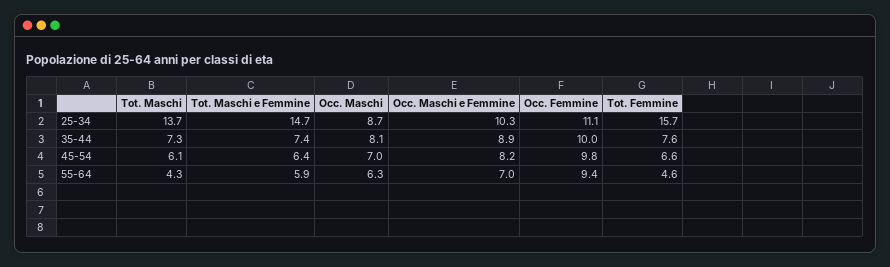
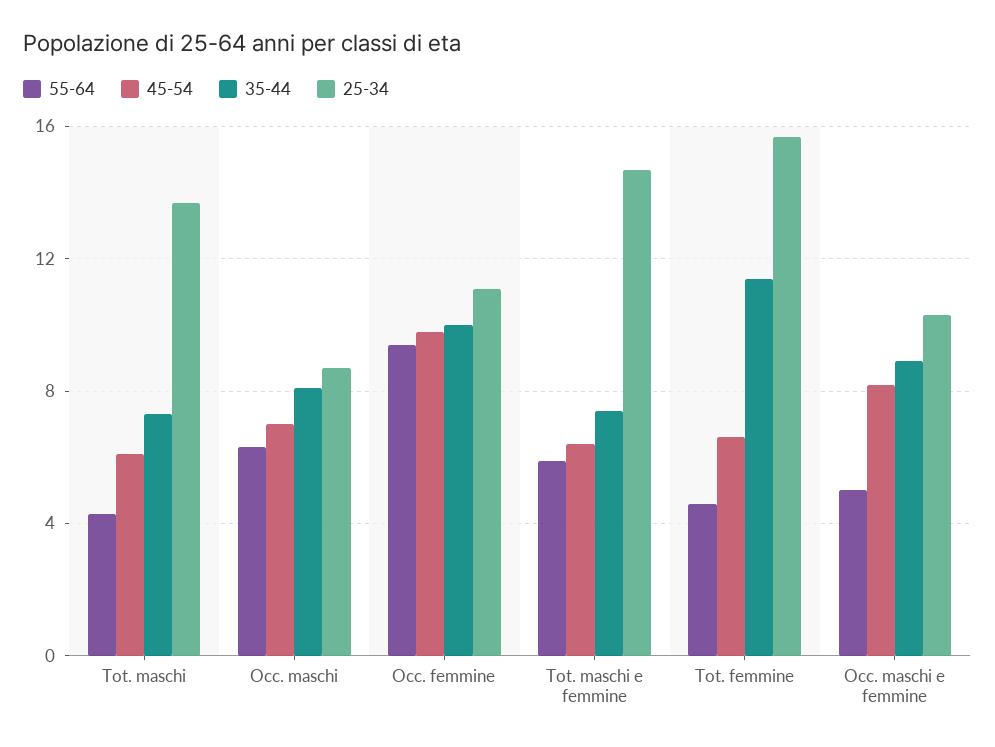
  {
    "25-34": {
      "Tot. Maschi": 13.7,
      "Tot. Maschi e Femmine": 14.7,
      "Occ. Maschi": 8.7,
      "Occ. Maschi e Femmine": 10.3,
      "Occ. Femmine": 11.1,
      "Tot. Femmine": 15.7
    },
    "35-44": {
      "Tot. Maschi": 7.3,
      "Tot. Maschi e Femmine": 7.4,
      "Occ. Maschi": 8.1,
      "Occ. Maschi e Femmine": 8.9,
      "Occ. Femmine": 10,
-     "Tot. Femmine": 7.6
+     "Tot. Femmine": 11.5
    },
    "45-54": {
      "Tot. Maschi": 6.1,
      "Tot. Maschi e Femmine": 6.4,
      "Occ. Maschi": 7,
      "Occ. Maschi e Femmine": 8.2,
      "Occ. Femmine": 9.8,
      "Tot. Femmine": 6.6
    },
    "55-64": {
      "Tot. Maschi": 4.3,
      "Tot. Maschi e Femmine": 5.9,
      "Occ. Maschi": 6.3,
-     "Occ. Maschi e Femmine": 7,
+     "Occ. Maschi e Femmine": 5,
      "Occ. Femmine": 9.4,
      "Tot. Femmine": 4.6
    }
  }

